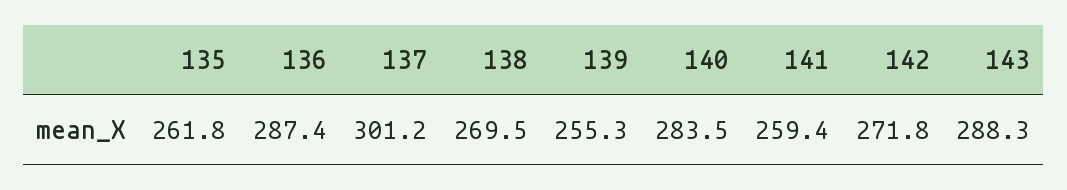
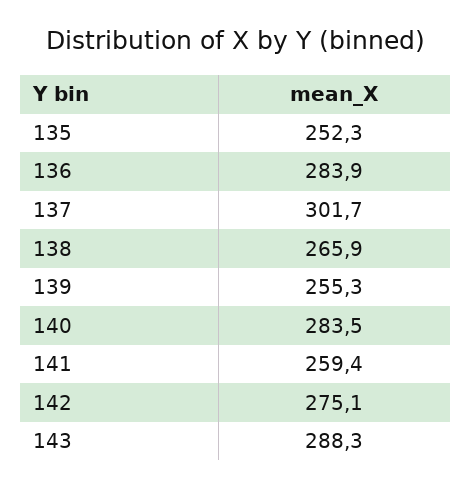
  {
-   "135": 261.8,
+   "135": 252.3,
-   "136": 287.4,
+   "136": 283.9,
-   "137": 301.2,
+   "137": 301.7,
-   "138": 269.5,
+   "138": 265.9,
    "139": 255.3,
    "140": 283.5,
    "141": 259.4,
-   "142": 271.8,
+   "142": 275.1,
    "143": 288.3
  }

